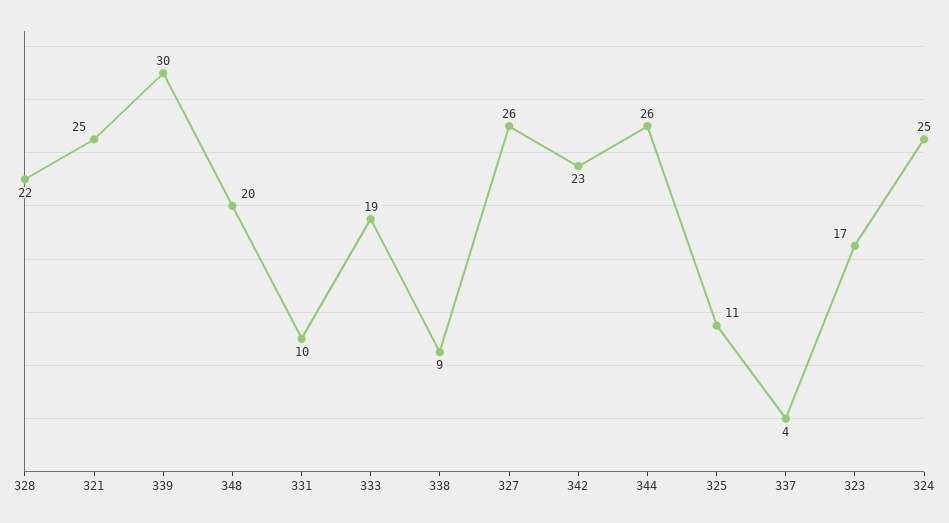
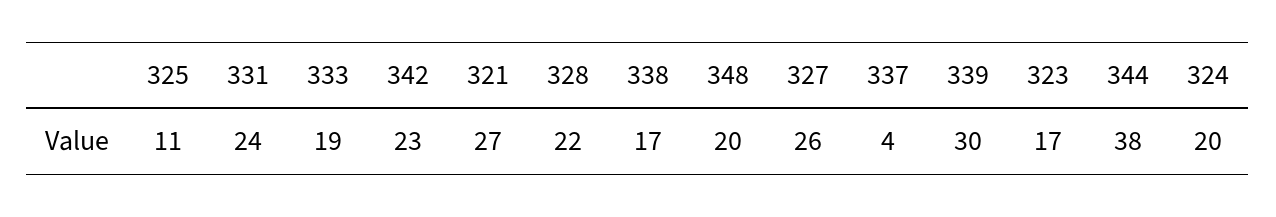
  {
    "328": 22,
-   "321": 25,
+   "321": 27,
    "339": 30,
    "348": 20,
-   "331": 10,
+   "331": 24,
    "333": 19,
-   "338": 9,
+   "338": 17,
    "327": 26,
    "342": 23,
-   "344": 26,
+   "344": 38,
    "325": 11,
    "337": 4,
    "323": 17,
-   "324": 25
+   "324": 20
  }

